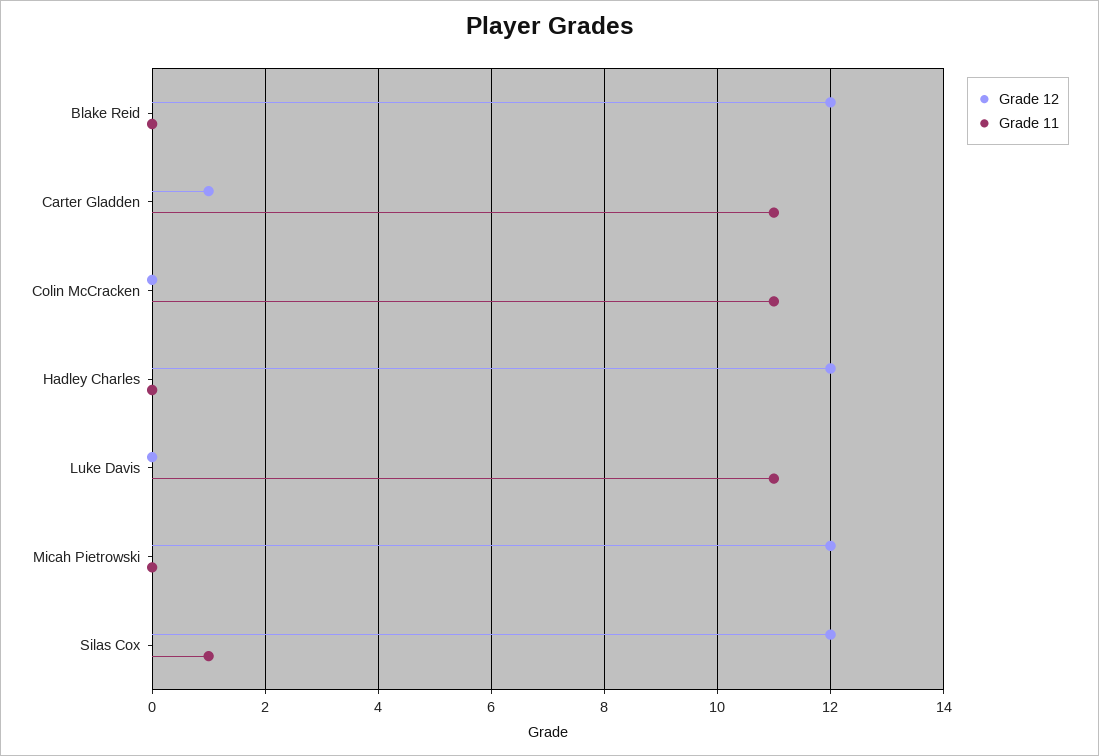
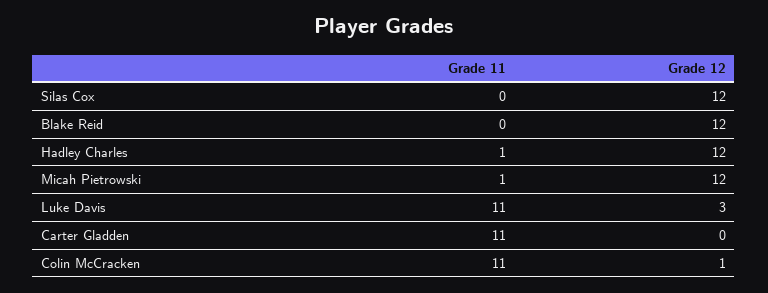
  {
    "Grade 12": {
      "Blake Reid": 12,
-     "Carter Gladden": 1,
+     "Carter Gladden": 0,
-     "Colin McCracken": 0,
+     "Colin McCracken": 1,
      "Hadley Charles": 12,
-     "Luke Davis": 0,
+     "Luke Davis": 3,
      "Micah Pietrowski": 12,
      "Silas Cox": 12
    },
    "Grade 11": {
      "Blake Reid": 0,
      "Carter Gladden": 11,
      "Colin McCracken": 11,
-     "Hadley Charles": 0,
+     "Hadley Charles": 1,
      "Luke Davis": 11,
-     "Micah Pietrowski": 0,
+     "Micah Pietrowski": 1,
-     "Silas Cox": 1
+     "Silas Cox": 0
    }
  }

